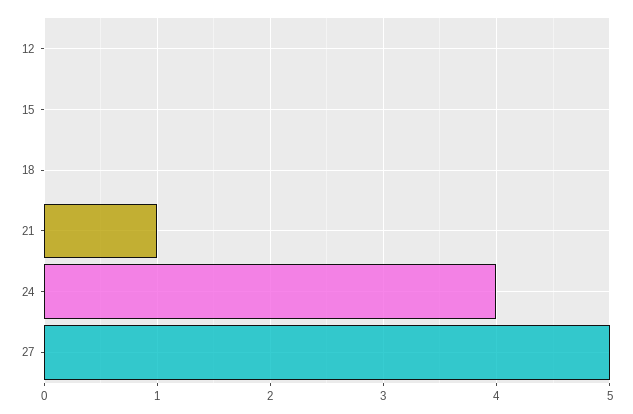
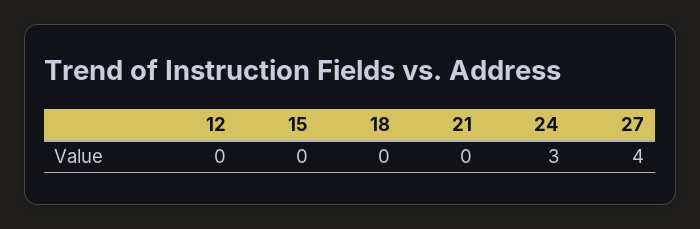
  {
    "12": 0,
    "15": 0,
    "18": 0,
-   "21": 1,
+   "21": 0,
-   "24": 4,
+   "24": 3,
-   "27": 5
+   "27": 4
  }

